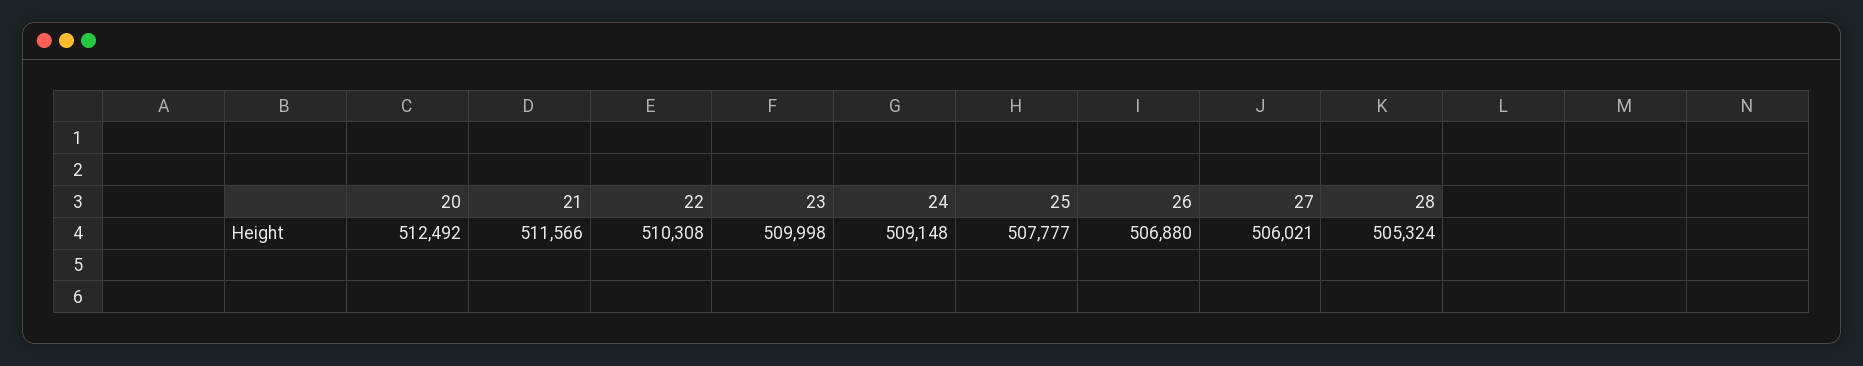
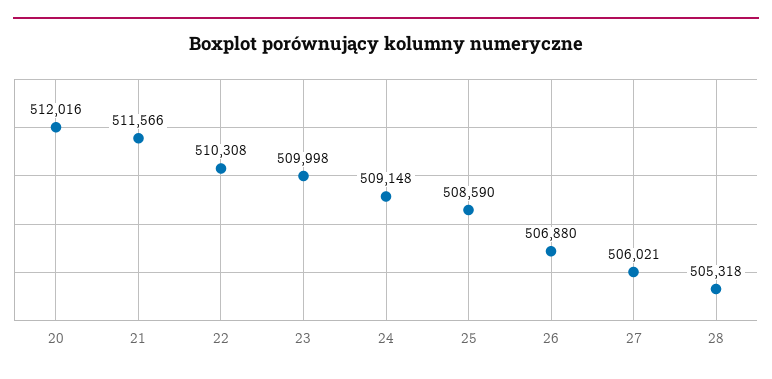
  {
-   "20": 512492,
+   "20": 512016,
    "21": 511566,
    "22": 510308,
    "23": 509998,
    "24": 509148,
-   "25": 507777,
+   "25": 508590,
    "26": 506880,
    "27": 506021,
-   "28": 505324
+   "28": 505318
  }

